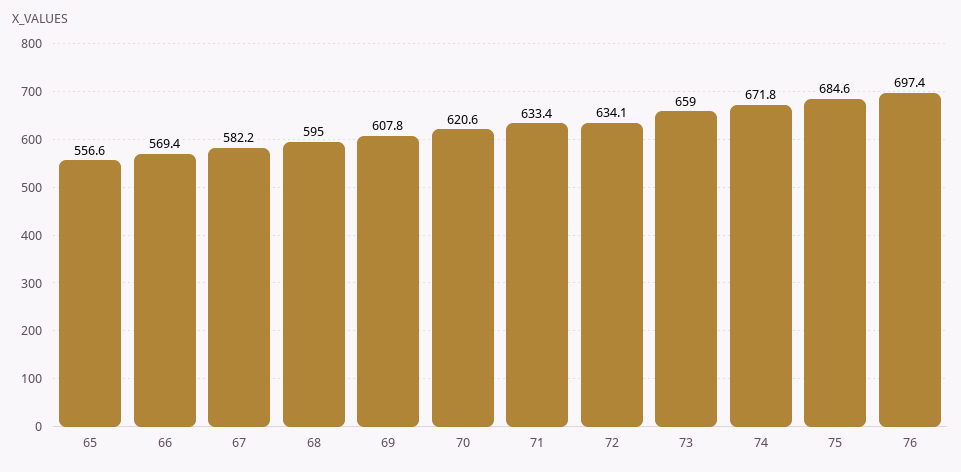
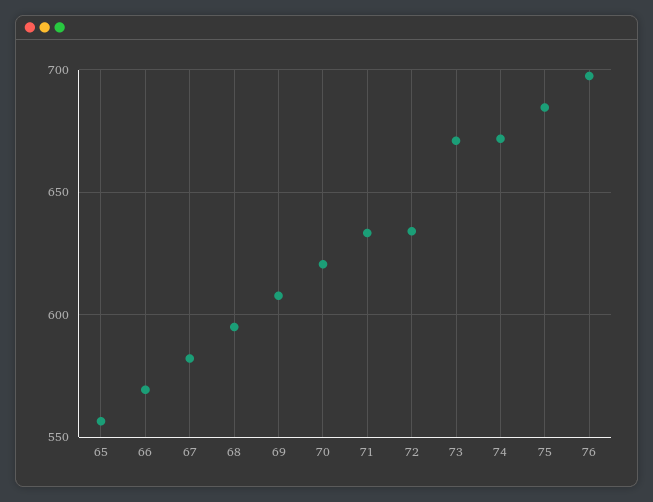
  {
    "65": 556.6,
    "66": 569.4,
    "67": 582.2,
    "68": 595,
    "69": 607.8,
    "70": 620.6,
    "71": 633.4,
    "72": 634.1,
-   "73": 659,
+   "73": 670,
    "74": 671.8,
    "75": 684.6,
    "76": 697.4
  }

